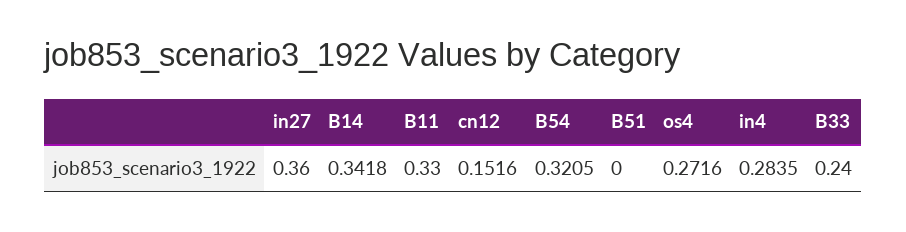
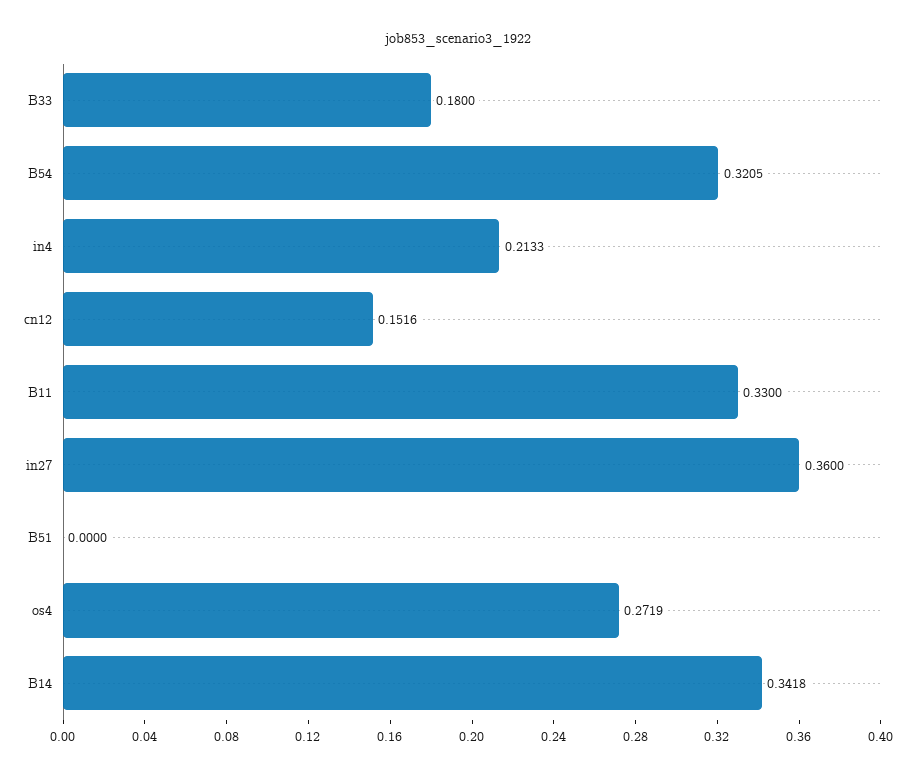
  {
    "in27": 0.36,
    "B14": 0.3418,
    "B11": 0.33,
    "cn12": 0.1516,
    "B54": 0.3205,
    "B51": 0,
-   "os4": 0.2716,
+   "os4": 0.2719,
-   "in4": 0.2835,
+   "in4": 0.2133,
-   "B33": 0.24
+   "B33": 0.18
  }

